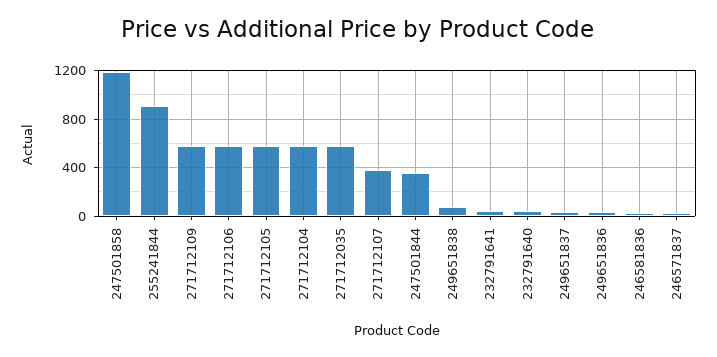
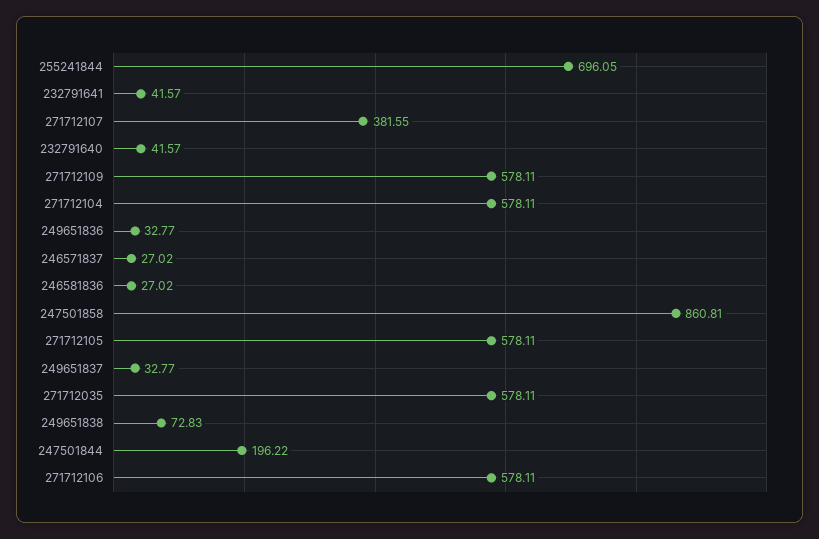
  {
-   "247501858": 1200,
+   "247501858": 860.81,
-   "255241844": 900,
+   "255241844": 696.05,
    "271712109": 578.11,
    "271712106": 578.11,
    "271712105": 578.11,
    "271712104": 578.11,
    "271712035": 578.11,
    "271712107": 381.55,
-   "247501844": 350,
+   "247501844": 196.22,
    "249651838": 72.83,
    "232791641": 41.57,
    "232791640": 41.57,
    "249651837": 32.77,
    "249651836": 32.77,
    "246581836": 27.02,
    "246571837": 27.02
  }

